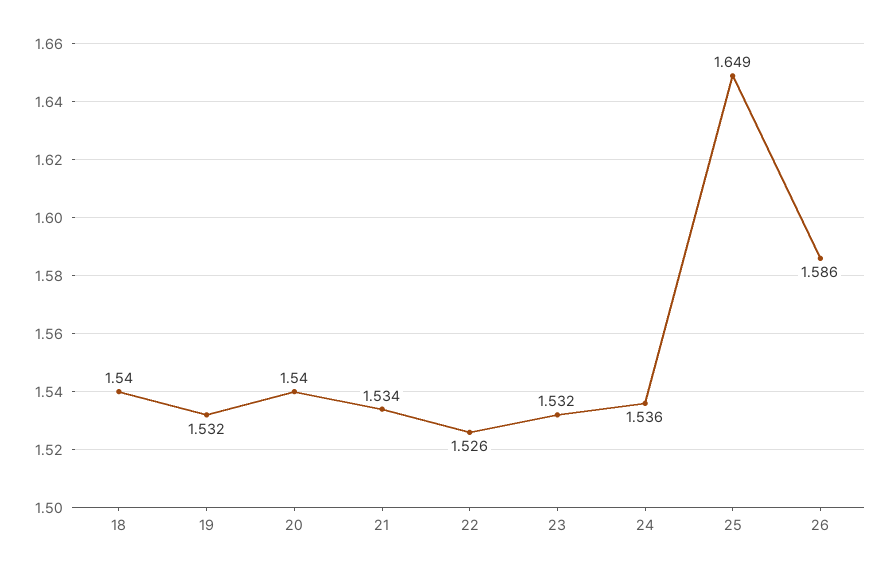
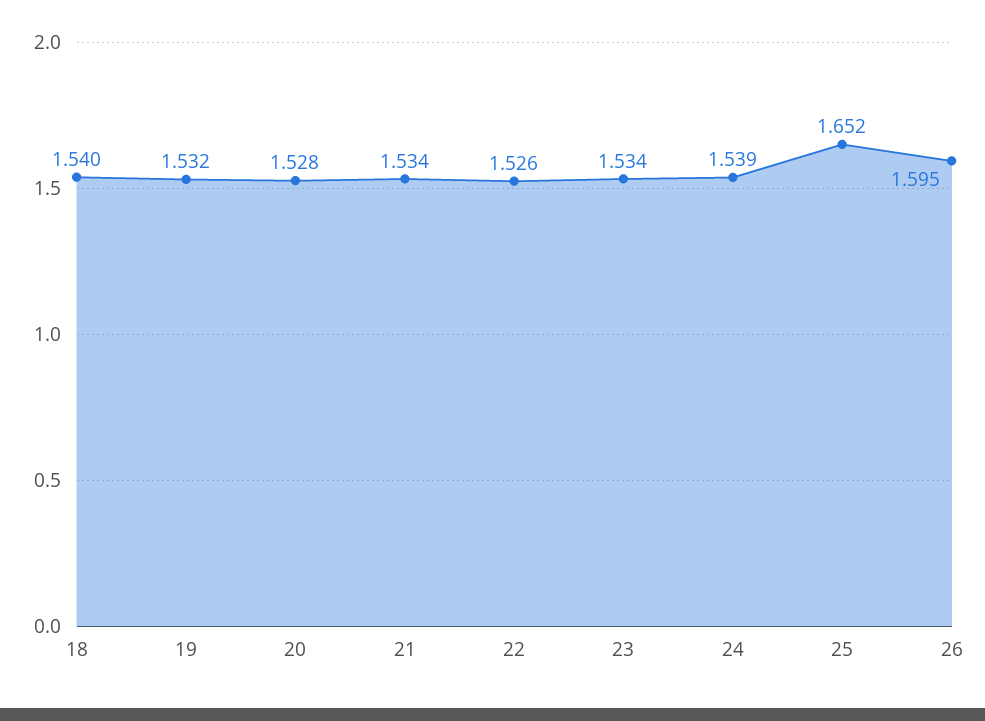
  {
    "18": 1.54,
    "19": 1.532,
-   "20": 1.54,
+   "20": 1.528,
    "21": 1.534,
    "22": 1.526,
-   "23": 1.532,
+   "23": 1.534,
-   "24": 1.536,
+   "24": 1.539,
-   "25": 1.649,
+   "25": 1.652,
-   "26": 1.586
+   "26": 1.595
  }

